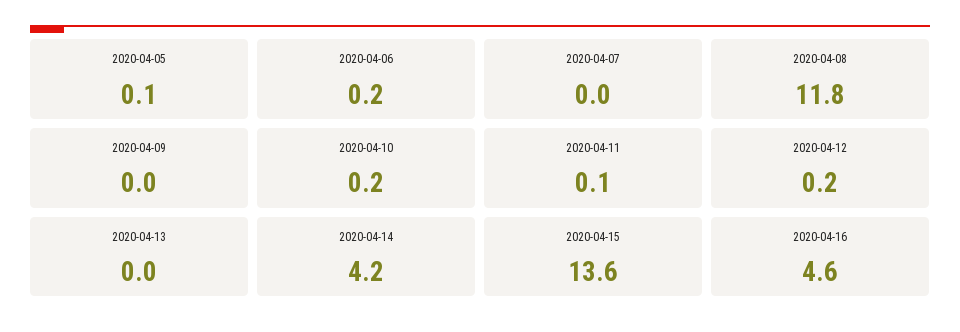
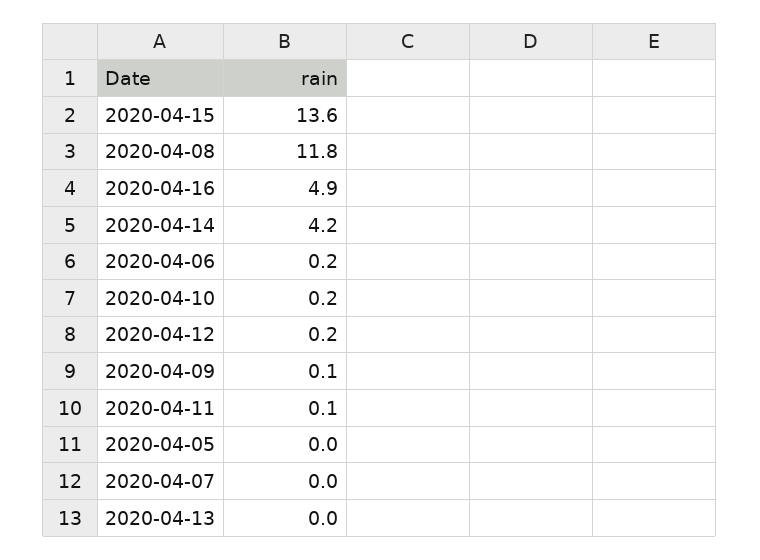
  {
-   "2020-04-05": 0.1,
+   "2020-04-05": 0,
    "2020-04-06": 0.2,
    "2020-04-07": 0,
    "2020-04-08": 11.8,
-   "2020-04-09": 0,
+   "2020-04-09": 0.1,
    "2020-04-10": 0.2,
    "2020-04-11": 0.1,
    "2020-04-12": 0.2,
    "2020-04-13": 0,
    "2020-04-14": 4.2,
    "2020-04-15": 13.6,
-   "2020-04-16": 4.6
+   "2020-04-16": 4.9
  }

